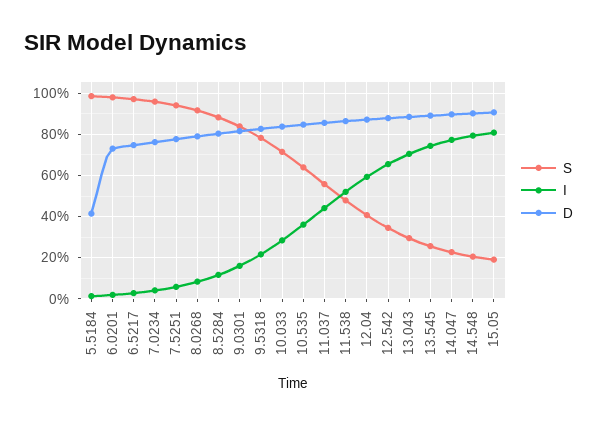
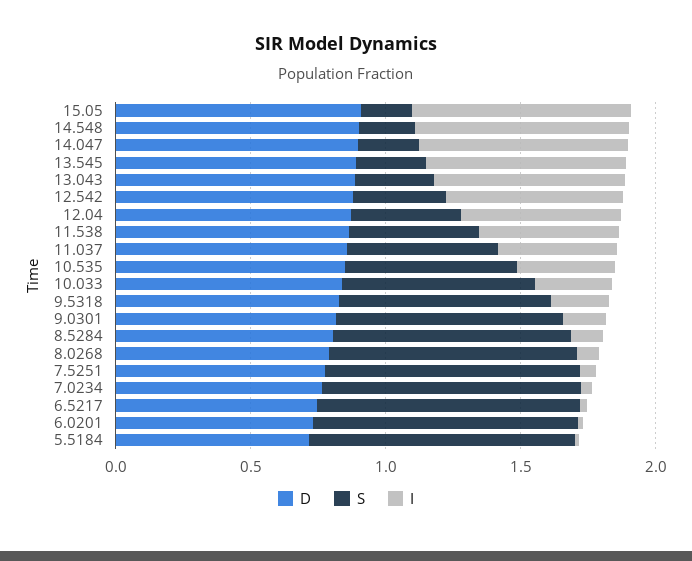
  {
    "S": {
      "5.5184": 1,
      "6.0201": 1,
      "6.5217": 0.95,
      "7.0234": 0.95,
      "7.5251": 0.95,
      "8.0268": 0.9,
      "8.5284": 0.9,
      "9.0301": 0.85,
      "9.5318": 0.8,
      "10.033": 0.7,
      "10.535": 0.65,
      "11.037": 0.55,
      "11.538": 0.5,
      "12.04": 0.4,
      "12.542": 0.35,
      "13.043": 0.3,
      "13.545": 0.25,
      "14.047": 0.25,
      "14.548": 0.2,
      "15.05": 0.2
    },
    "I": {
      "5.5184": 0,
      "6.0201": 0,
      "6.5217": 0.05,
      "7.0234": 0.05,
      "7.5251": 0.05,
      "8.0268": 0.1,
      "8.5284": 0.1,
      "9.0301": 0.15,
      "9.5318": 0.2,
      "10.033": 0.3,
      "10.535": 0.35,
      "11.037": 0.45,
      "11.538": 0.5,
      "12.04": 0.6,
      "12.542": 0.65,
      "13.043": 0.7,
      "13.545": 0.75,
      "14.047": 0.75,
      "14.548": 0.8,
      "15.05": 0.8
    },
    "D": {
-     "5.5184": 0.4,
+     "5.5184": 0.7,
      "6.0201": 0.75,
      "6.5217": 0.75,
      "7.0234": 0.75,
      "7.5251": 0.8,
      "8.0268": 0.8,
      "8.5284": 0.8,
      "9.0301": 0.8,
      "9.5318": 0.85,
      "10.033": 0.85,
      "10.535": 0.85,
      "11.037": 0.85,
      "11.538": 0.85,
      "12.04": 0.85,
      "12.542": 0.9,
      "13.043": 0.9,
      "13.545": 0.9,
      "14.047": 0.9,
      "14.548": 0.9,
      "15.05": 0.9
    }
  }

